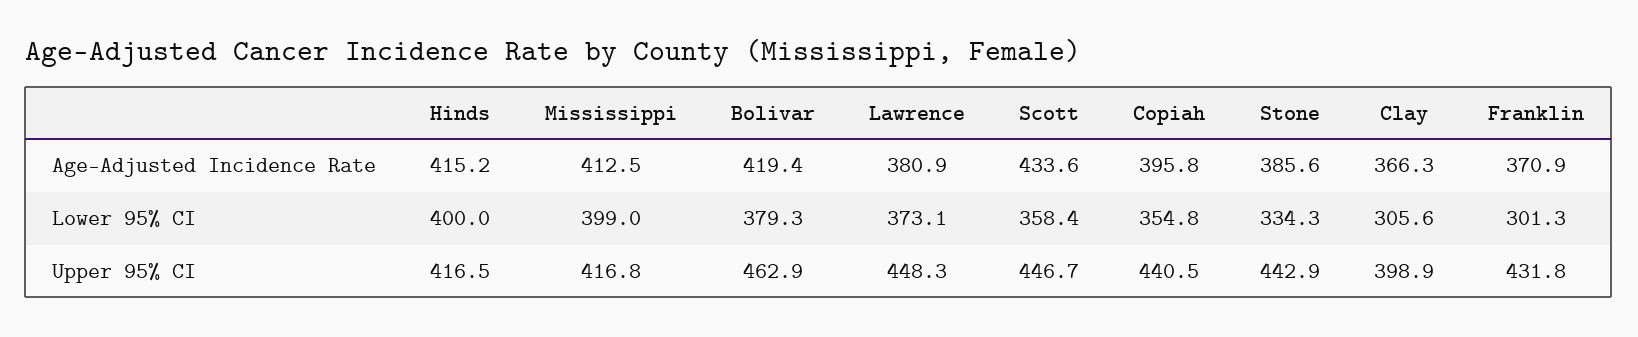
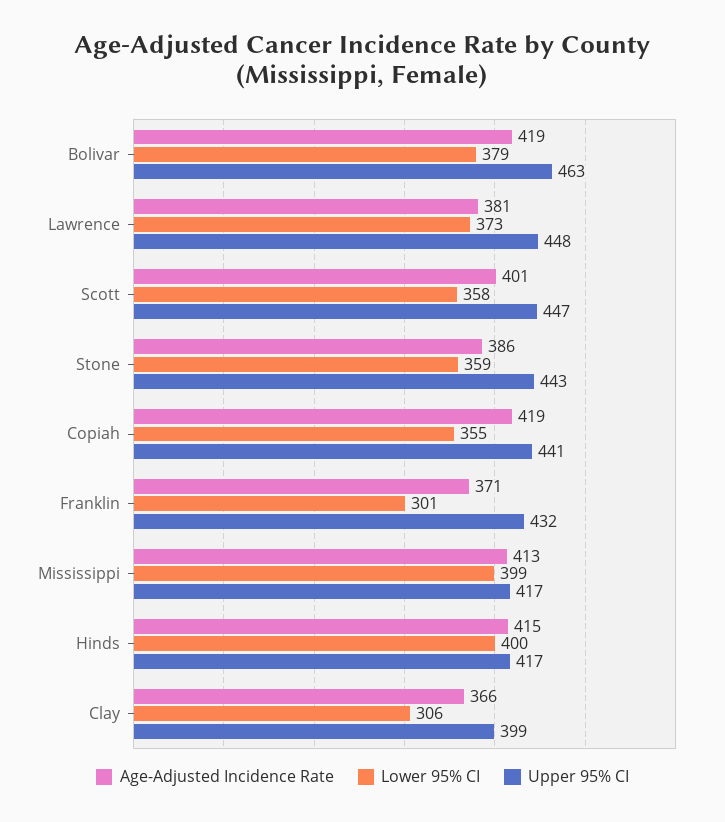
  {
    "Age-Adjusted Incidence Rate": {
      "Hinds": 415.2,
      "Mississippi": 412.5,
      "Bolivar": 419.4,
      "Lawrence": 380.9,
-     "Scott": 433.6,
+     "Scott": 401,
-     "Copiah": 395.8,
+     "Copiah": 419,
      "Stone": 385.6,
      "Clay": 366.3,
      "Franklin": 370.9
    },
    "Lower 95% CI": {
      "Hinds": 400,
      "Mississippi": 399,
      "Bolivar": 379.3,
      "Lawrence": 373.1,
      "Scott": 358.4,
      "Copiah": 354.8,
-     "Stone": 334.3,
+     "Stone": 359,
      "Clay": 305.6,
      "Franklin": 301.3
    },
    "Upper 95% CI": {
      "Hinds": 416.5,
      "Mississippi": 416.8,
      "Bolivar": 462.9,
      "Lawrence": 448.3,
      "Scott": 446.7,
      "Copiah": 440.5,
      "Stone": 442.9,
      "Clay": 398.9,
      "Franklin": 431.8
    }
  }

